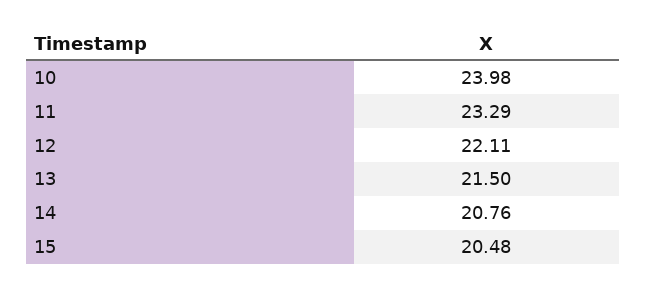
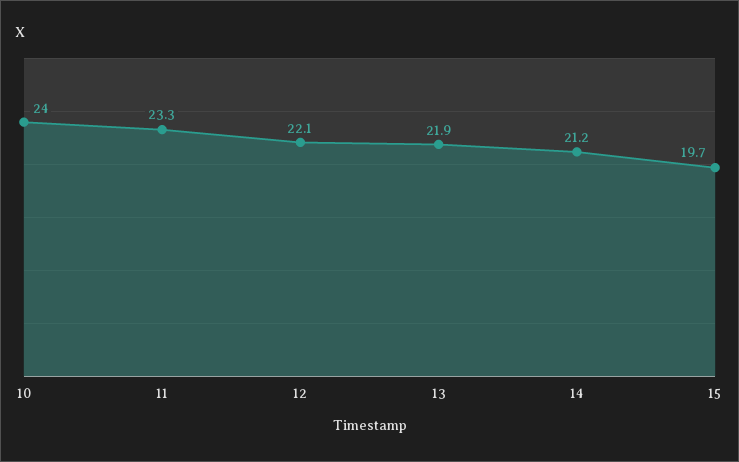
  {
    "10": 23.98,
    "11": 23.29,
    "12": 22.11,
-   "13": 21.5,
+   "13": 21.9,
-   "14": 20.76,
+   "14": 21.2,
-   "15": 20.48
+   "15": 19.7
  }

